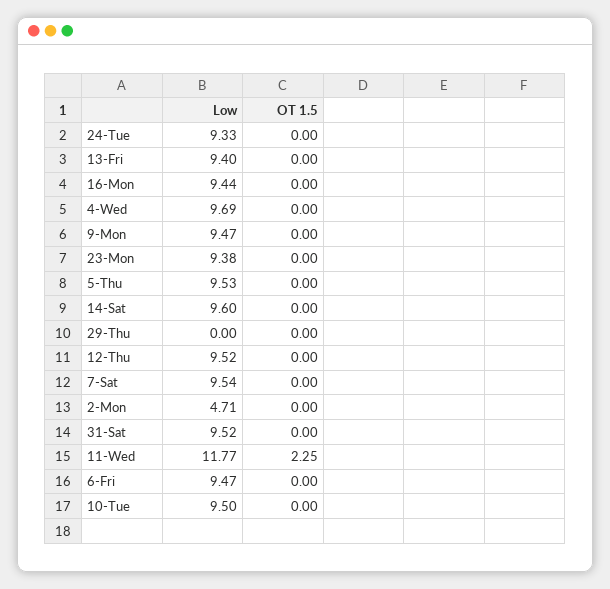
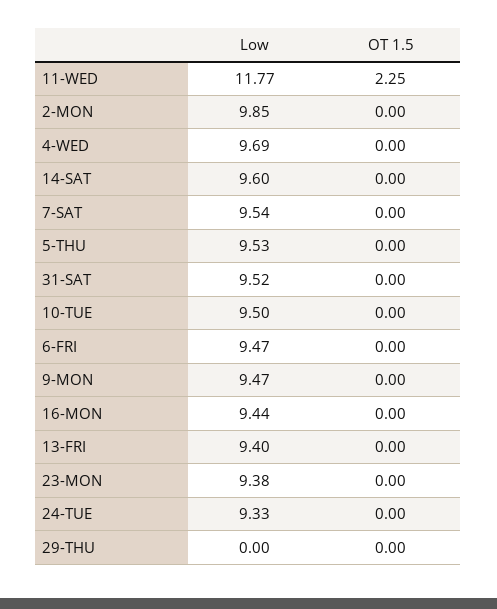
  {
    "Low": {
      "24-Tue": 9.33,
      "13-Fri": 9.4,
      "16-Mon": 9.44,
      "4-Wed": 9.69,
      "9-Mon": 9.47,
      "23-Mon": 9.38,
      "5-Thu": 9.53,
      "14-Sat": 9.6,
      "29-Thu": 0,
-     "12-Thu": 9.52,
      "7-Sat": 9.54,
-     "2-Mon": 4.71,
+     "2-Mon": 9.85,
      "31-Sat": 9.52,
      "11-Wed": 11.77,
      "6-Fri": 9.47,
      "10-Tue": 9.5
    },
    "OT 1.5": {
      "24-Tue": 0,
      "13-Fri": 0,
      "16-Mon": 0,
      "4-Wed": 0,
      "9-Mon": 0,
      "23-Mon": 0,
      "5-Thu": 0,
      "14-Sat": 0,
      "29-Thu": 0,
-     "12-Thu": 0,
      "7-Sat": 0,
      "2-Mon": 0,
      "31-Sat": 0,
      "11-Wed": 2.25,
      "6-Fri": 0,
      "10-Tue": 0
    }
  }

